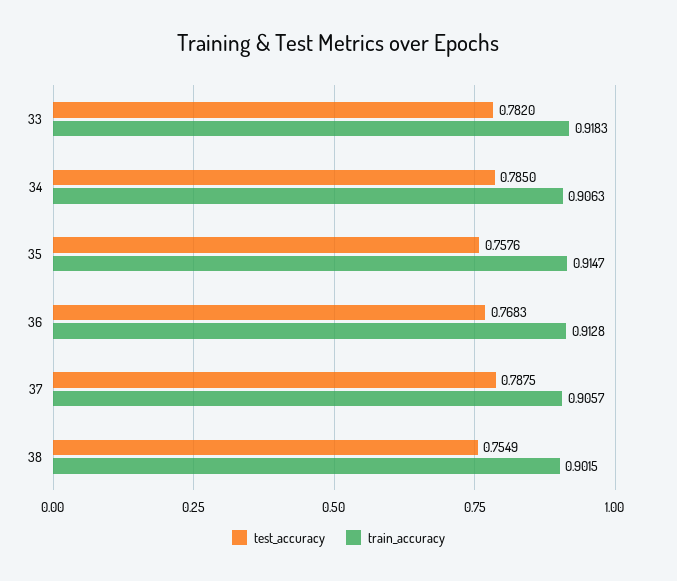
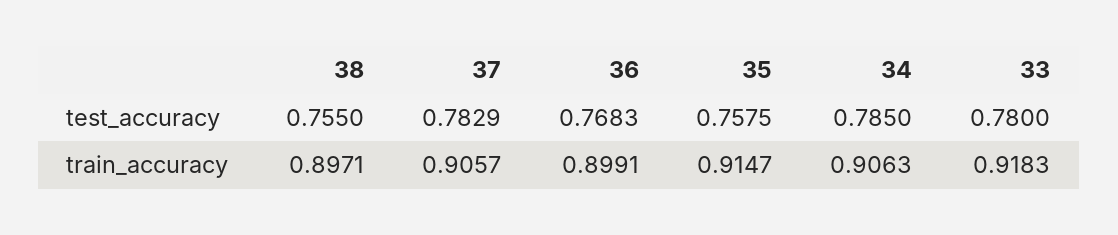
  {
    "test_accuracy": {
-     "33": 0.782,
+     "33": 0.78,
      "34": 0.785,
-     "35": 0.7576,
+     "35": 0.7575,
      "36": 0.7683,
-     "37": 0.7875,
+     "37": 0.7829,
-     "38": 0.7549
+     "38": 0.755
    },
    "train_accuracy": {
      "33": 0.9183,
      "34": 0.9063,
      "35": 0.9147,
-     "36": 0.9128,
+     "36": 0.8991,
      "37": 0.9057,
-     "38": 0.9015
+     "38": 0.8971
    }
  }

